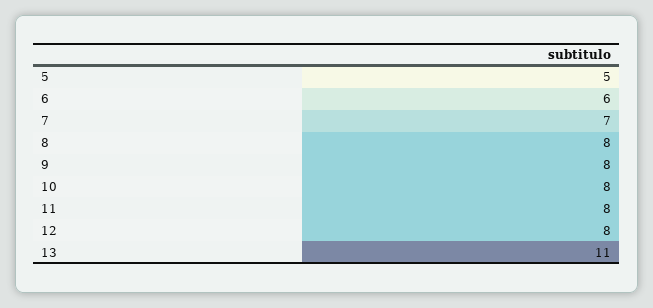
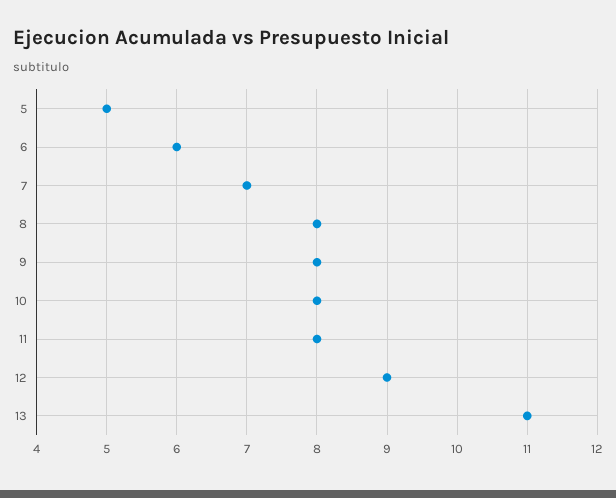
  {
    "5": 5,
    "6": 6,
    "7": 7,
    "8": 8,
    "9": 8,
    "10": 8,
    "11": 8,
-   "12": 8,
+   "12": 9,
    "13": 11
  }

